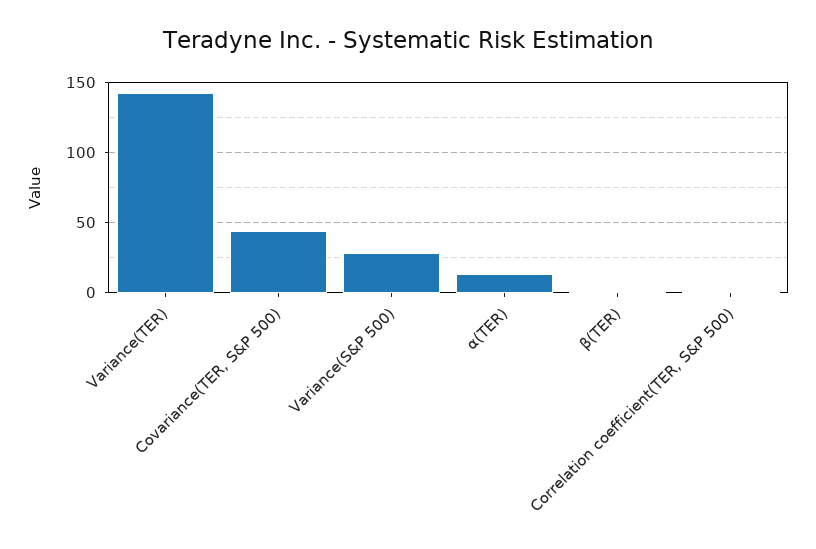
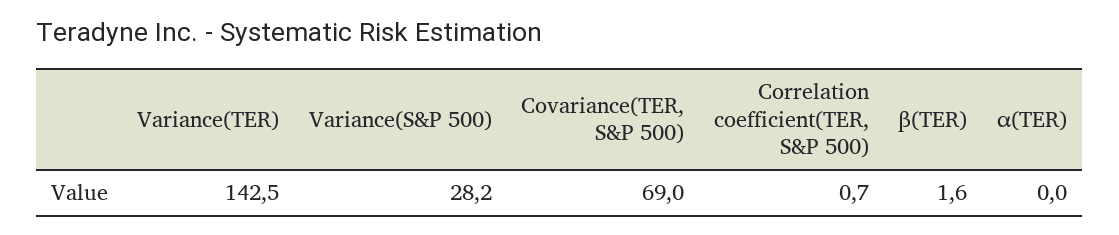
  {
    "Variance(TER)": 142.5,
-   "Covariance(TER, S&P 500)": 45,
+   "Covariance(TER, S&P 500)": 69,
    "Variance(S&P 500)": 28.2,
-   "α(TER)": 15,
+   "α(TER)": 0,
    "β(TER)": 1.6,
    "Correlation coefficient(TER, S&P 500)": 0.7
  }

